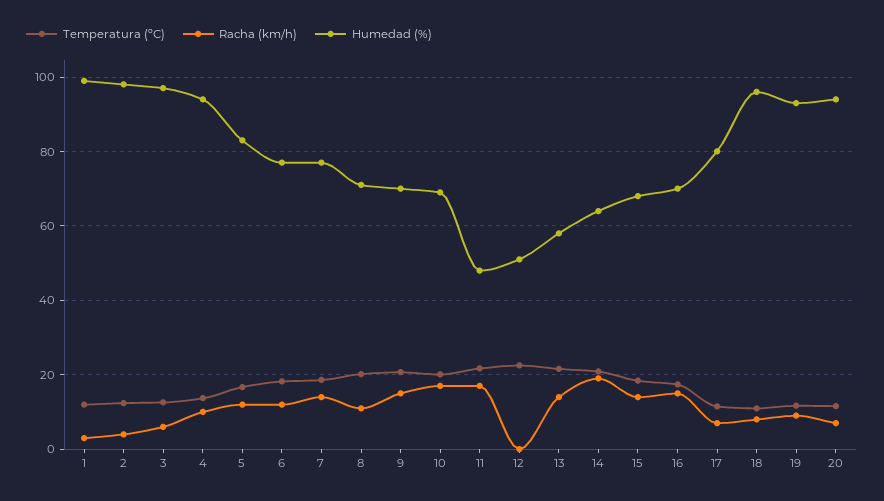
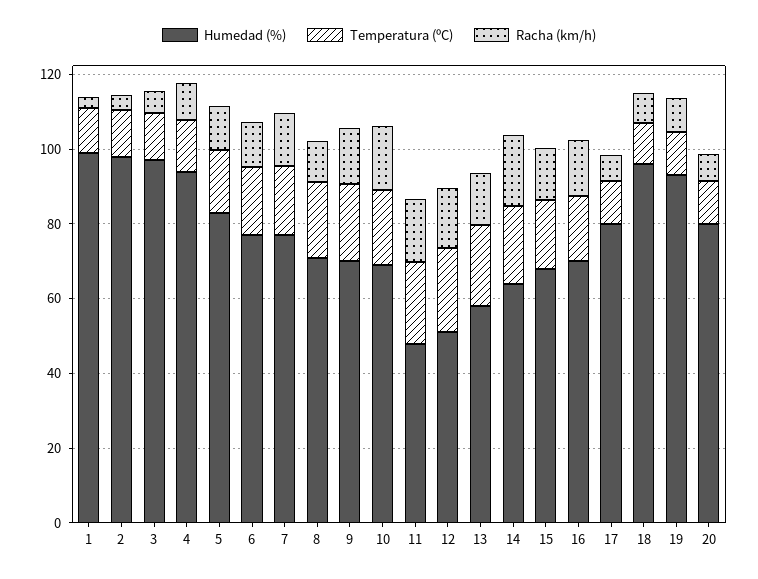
  {
    "Temperatura (ºC)": {
      "1": 12,
      "2": 12,
      "3": 12,
      "4": 14,
      "5": 16,
      "6": 18,
      "7": 18,
      "8": 20,
      "9": 20,
      "10": 20,
      "11": 22,
      "12": 22,
      "13": 22,
      "14": 20,
      "15": 18,
      "16": 18,
      "17": 12,
      "18": 12,
      "19": 12,
      "20": 12
    },
    "Racha (km/h)": {
      "1": 4,
      "2": 4,
      "3": 6,
      "4": 10,
      "5": 12,
      "6": 12,
      "7": 14,
      "8": 12,
      "9": 16,
      "10": 18,
      "11": 18,
-     "12": 0,
+     "12": 15,
      "13": 14,
      "14": 20,
      "15": 14,
      "16": 16,
      "17": 8,
      "18": 8,
      "19": 10,
      "20": 8
    },
    "Humedad (%)": {
      "1": 100,
      "2": 98,
      "3": 98,
      "4": 94,
      "5": 84,
      "6": 78,
      "7": 78,
      "8": 72,
      "9": 70,
      "10": 70,
      "11": 48,
      "12": 52,
      "13": 58,
      "14": 64,
      "15": 68,
      "16": 70,
      "17": 80,
      "18": 96,
      "19": 94,
-     "20": 94
+     "20": 80
    }
  }

